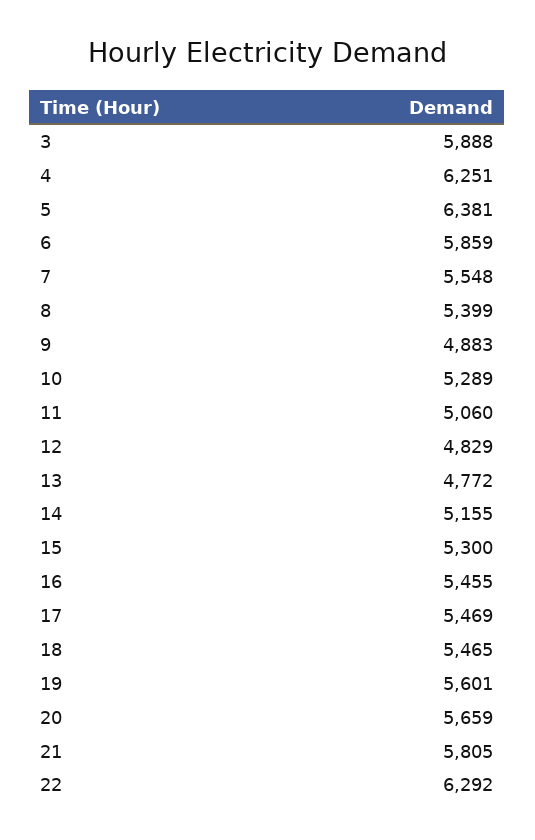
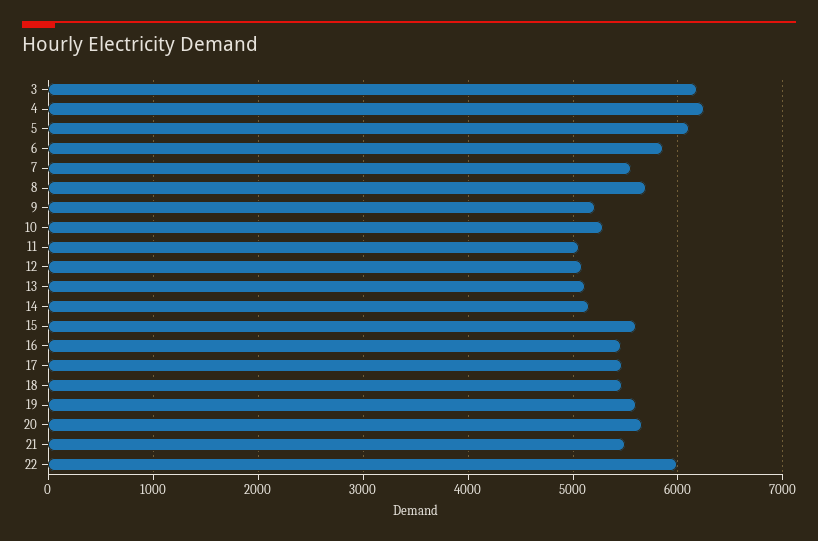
  {
-   "3": 5888,
+   "3": 6200,
    "4": 6251,
-   "5": 6381,
+   "5": 6100,
    "6": 5859,
    "7": 5548,
-   "8": 5399,
+   "8": 5700,
-   "9": 4883,
+   "9": 5200,
    "10": 5289,
    "11": 5060,
-   "12": 4829,
+   "12": 5100,
-   "13": 4772,
+   "13": 5100,
    "14": 5155,
-   "15": 5300,
+   "15": 5600,
    "16": 5455,
    "17": 5469,
    "18": 5465,
    "19": 5601,
    "20": 5659,
-   "21": 5805,
+   "21": 5500,
-   "22": 6292
+   "22": 6000
  }

